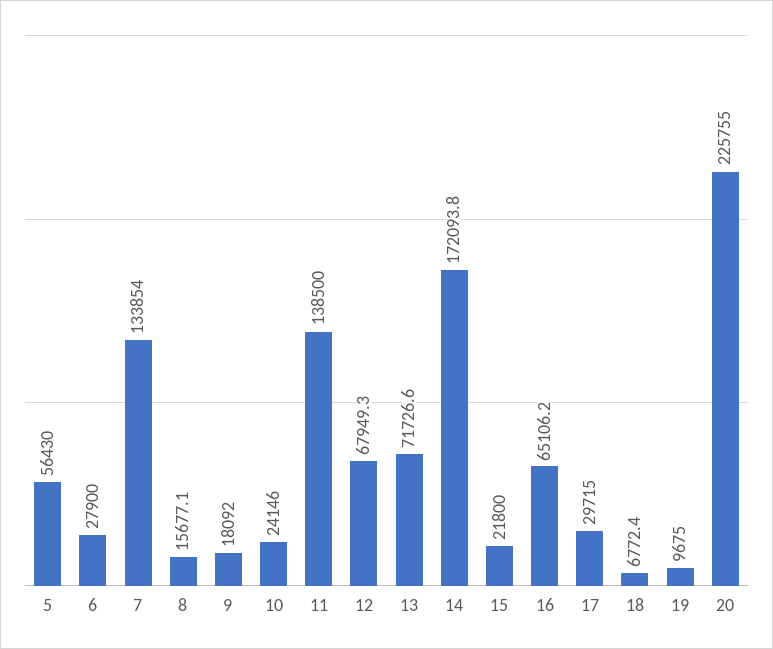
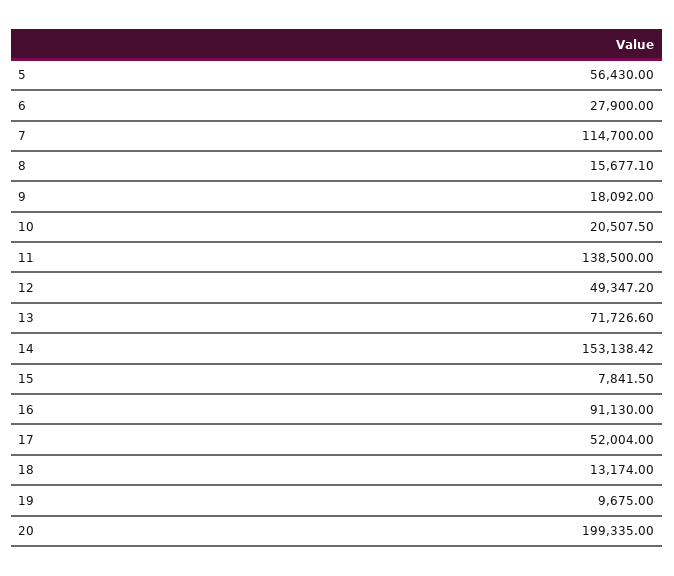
  {
    "5": 56430,
    "6": 27900,
-   "7": 133854,
+   "7": 114700,
    "8": 15677.1,
    "9": 18092,
-   "10": 24146,
+   "10": 20507.5,
    "11": 138500,
-   "12": 67949.3,
+   "12": 49347.2,
    "13": 71726.6,
-   "14": 172093.8,
+   "14": 153138.42,
-   "15": 21800,
+   "15": 7841.5,
-   "16": 65106.2,
+   "16": 91130,
-   "17": 29715,
+   "17": 52004,
-   "18": 6772.4,
+   "18": 13174,
    "19": 9675,
-   "20": 225755
+   "20": 199335
  }

